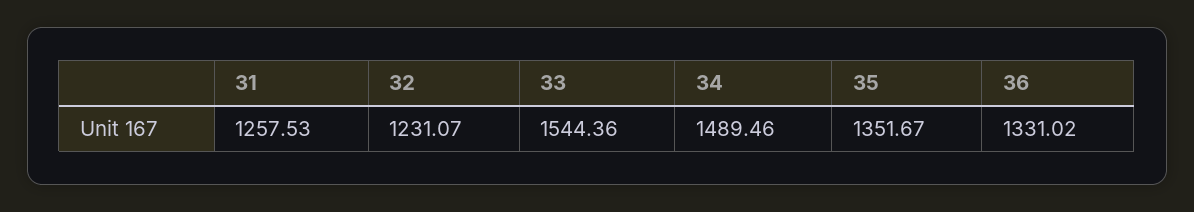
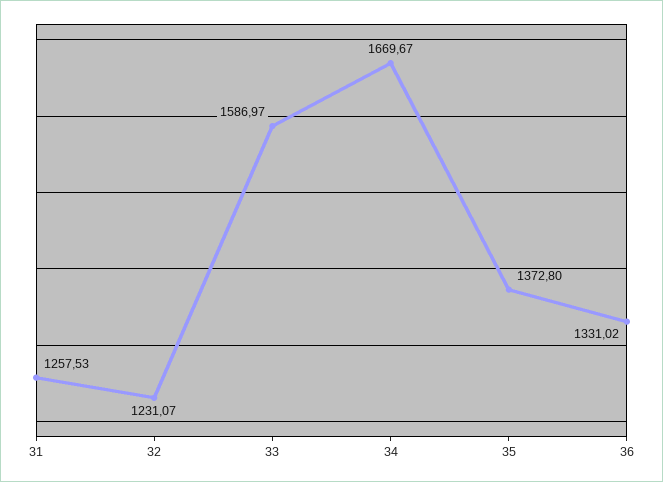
  {
    "31": 1257.53,
    "32": 1231.07,
-   "33": 1544.36,
+   "33": 1586.97,
-   "34": 1489.46,
+   "34": 1669.67,
-   "35": 1351.67,
+   "35": 1372.8,
    "36": 1331.02
  }

